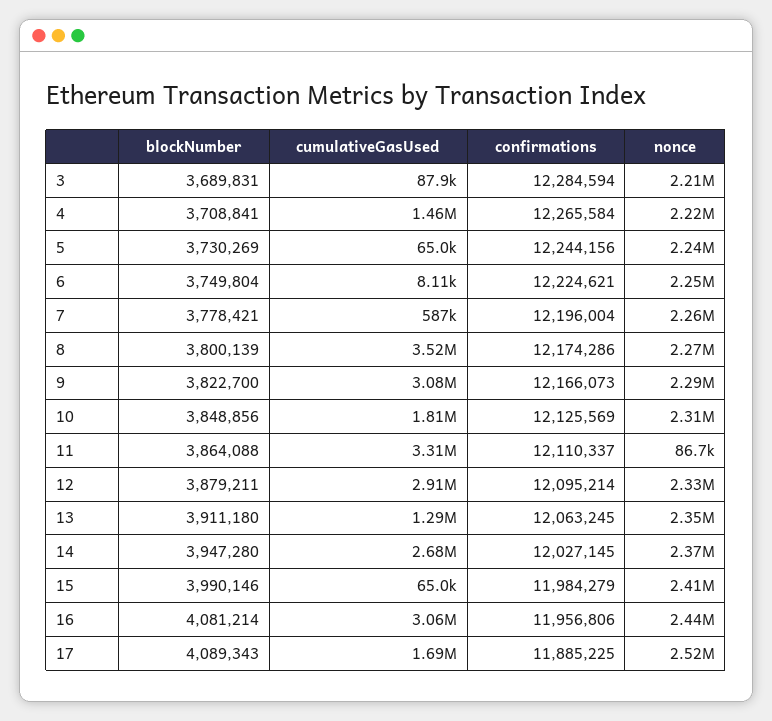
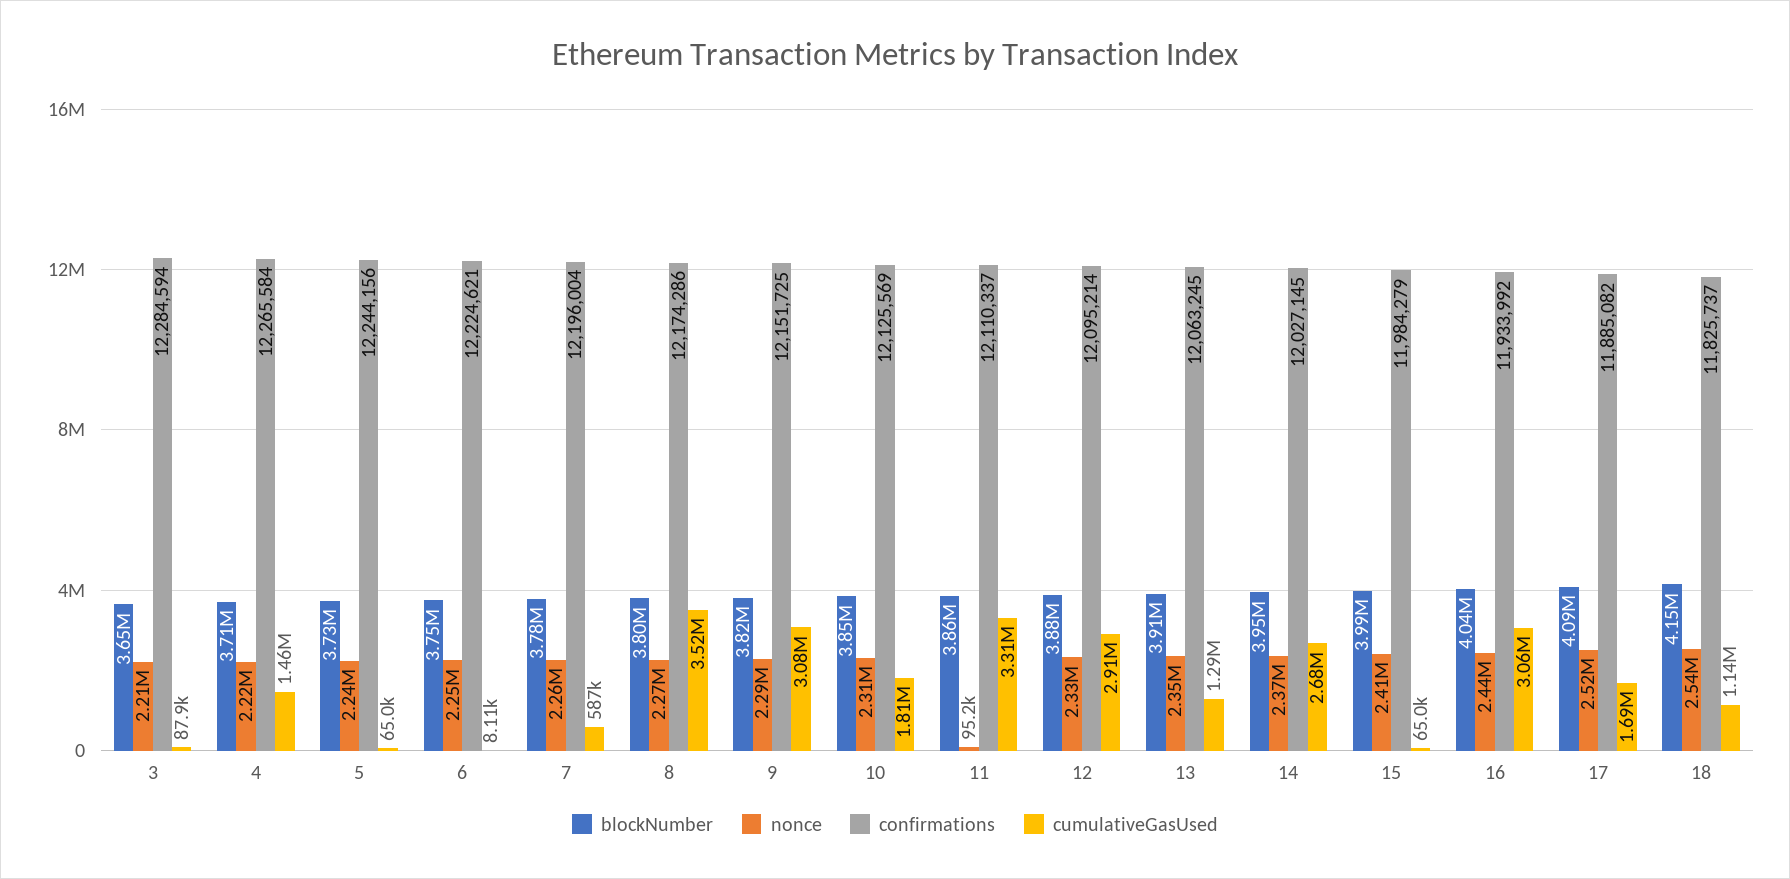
  {
    "blockNumber": {
-     "3": 3689831,
+     "3": 3650000,
      "4": 3708841,
      "5": 3730269,
      "6": 3749804,
      "7": 3778421,
      "8": 3800139,
      "9": 3822700,
      "10": 3848856,
      "11": 3864088,
      "12": 3879211,
      "13": 3911180,
      "14": 3947280,
      "15": 3990146,
-     "16": 4081214,
+     "16": 4040000,
-     "17": 4089343
+     "17": 4089343,
+     "18": 4150000
    },
    "cumulativeGasUsed": {
      "3": 87900,
      "4": 1460000,
      "5": 65000,
      "6": 8110,
      "7": 587000,
      "8": 3520000,
      "9": 3080000,
      "10": 1810000,
      "11": 3310000,
      "12": 2910000,
      "13": 1290000,
      "14": 2680000,
      "15": 65000,
      "16": 3060000,
-     "17": 1690000
+     "17": 1690000,
+     "18": 1140000
    },
    "confirmations": {
      "3": 12284594,
      "4": 12265584,
      "5": 12244156,
      "6": 12224621,
      "7": 12196004,
      "8": 12174286,
-     "9": 12166073,
+     "9": 12151725,
      "10": 12125569,
      "11": 12110337,
      "12": 12095214,
      "13": 12063245,
      "14": 12027145,
      "15": 11984279,
-     "16": 11956806,
+     "16": 11933992,
-     "17": 11885225
+     "17": 11885082,
+     "18": 11825737
    },
    "nonce": {
      "3": 2210000,
      "4": 2220000,
      "5": 2240000,
      "6": 2250000,
      "7": 2260000,
      "8": 2270000,
      "9": 2290000,
      "10": 2310000,
-     "11": 86700,
+     "11": 95200,
      "12": 2330000,
      "13": 2350000,
      "14": 2370000,
      "15": 2410000,
      "16": 2440000,
-     "17": 2520000
+     "17": 2520000,
+     "18": 2540000
    }
  }

